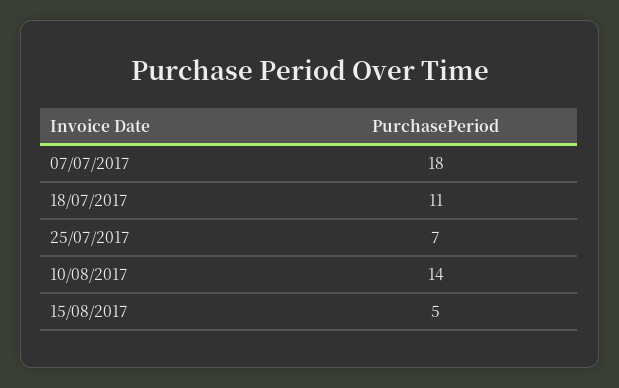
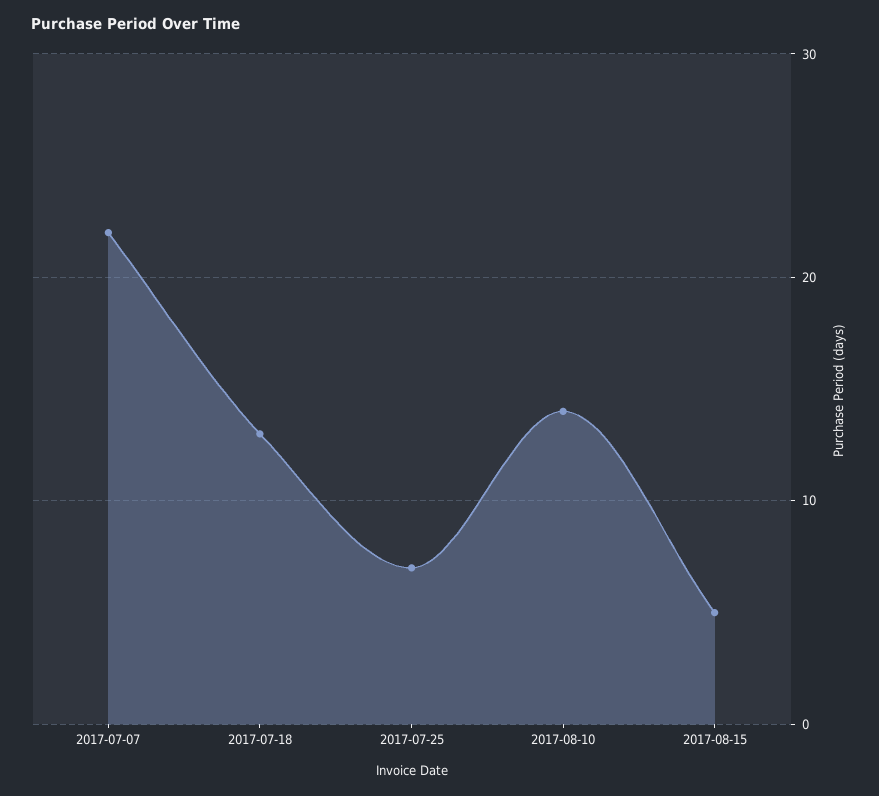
  {
-   "07/07/2017": 18,
+   "07/07/2017": 22,
-   "18/07/2017": 11,
+   "18/07/2017": 13,
    "25/07/2017": 7,
    "10/08/2017": 14,
    "15/08/2017": 5
  }

